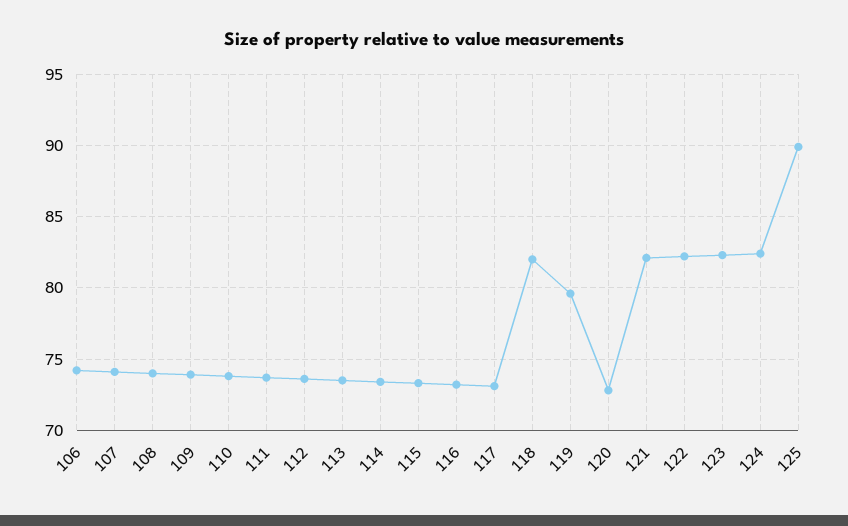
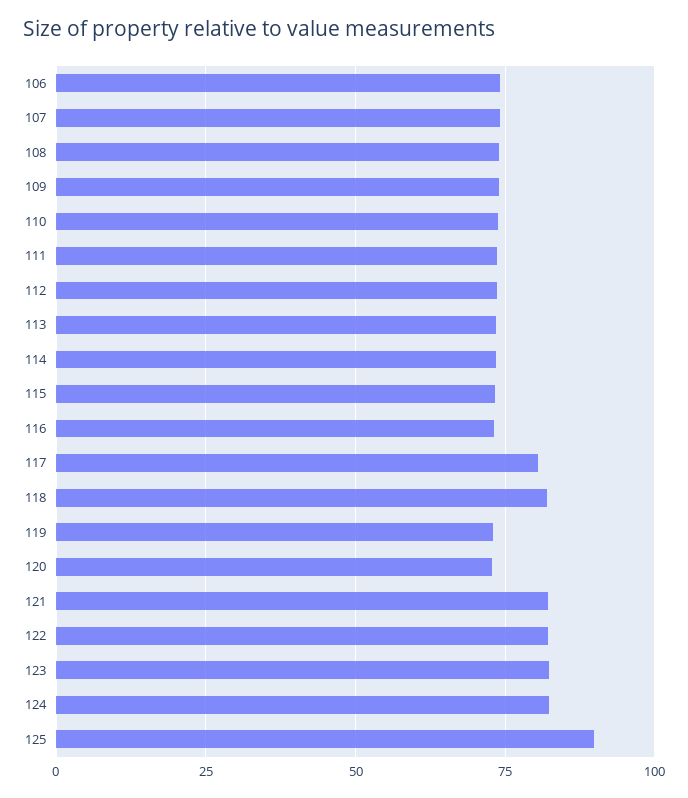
  {
    "106": 74,
    "107": 74,
    "108": 74,
    "109": 74,
    "110": 74,
    "111": 73.5,
    "112": 73.5,
    "113": 73.5,
    "114": 73.5,
    "115": 73.5,
    "116": 73,
-   "117": 73,
+   "117": 80,
    "118": 82,
-   "119": 79.5,
+   "119": 72.5,
    "120": 73,
    "121": 82,
    "122": 82,
    "123": 82.5,
    "124": 82.5,
    "125": 90
  }

